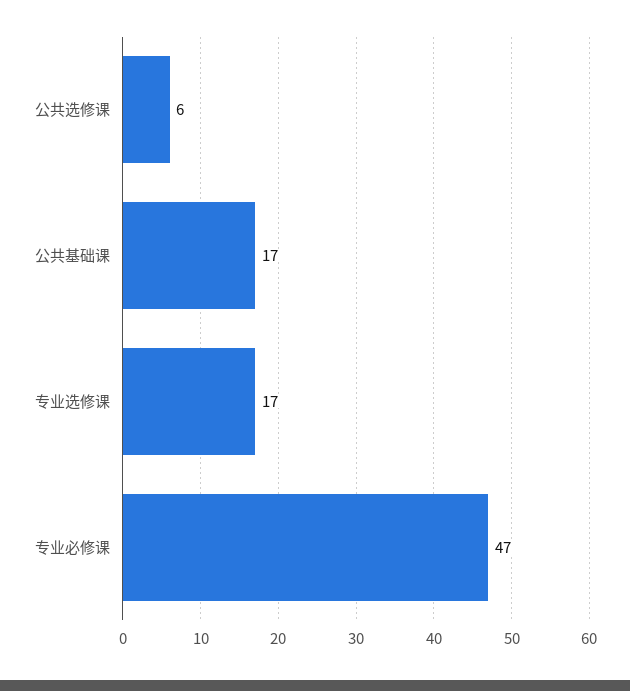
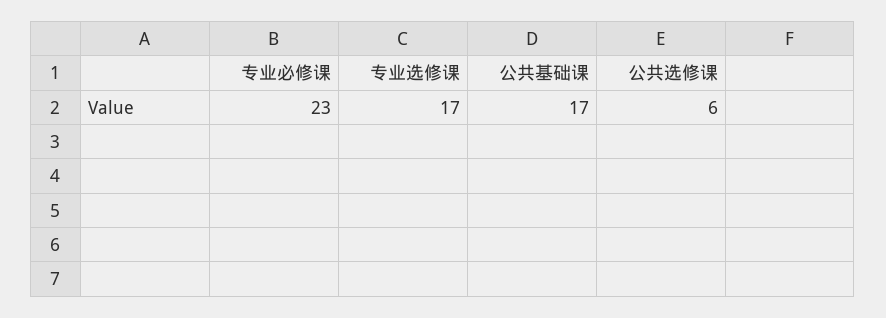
  {
    "公共选修课": 6,
    "公共基础课": 17,
    "专业选修课": 17,
-   "专业必修课": 47
+   "专业必修课": 23
  }

